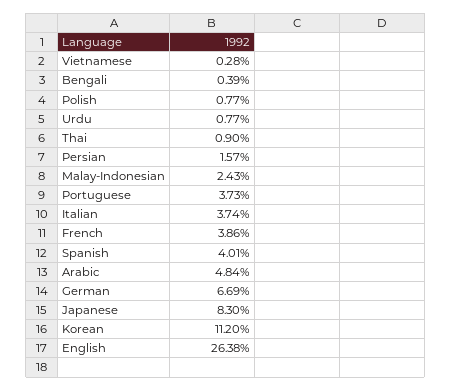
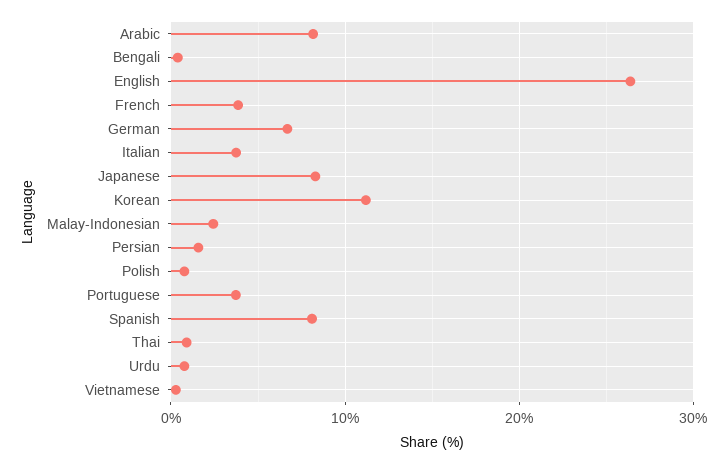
  {
    "Vietnamese": 0.28,
    "Bengali": 0.39,
    "Polish": 0.77,
    "Urdu": 0.77,
    "Thai": 0.9,
    "Persian": 1.57,
    "Malay-Indonesian": 2.43,
    "Portuguese": 3.73,
    "Italian": 3.74,
    "French": 3.86,
-   "Spanish": 4.01,
+   "Spanish": 8,
-   "Arabic": 4.84,
+   "Arabic": 8,
    "German": 6.69,
    "Japanese": 8.3,
    "Korean": 11.2,
    "English": 26.38
  }

